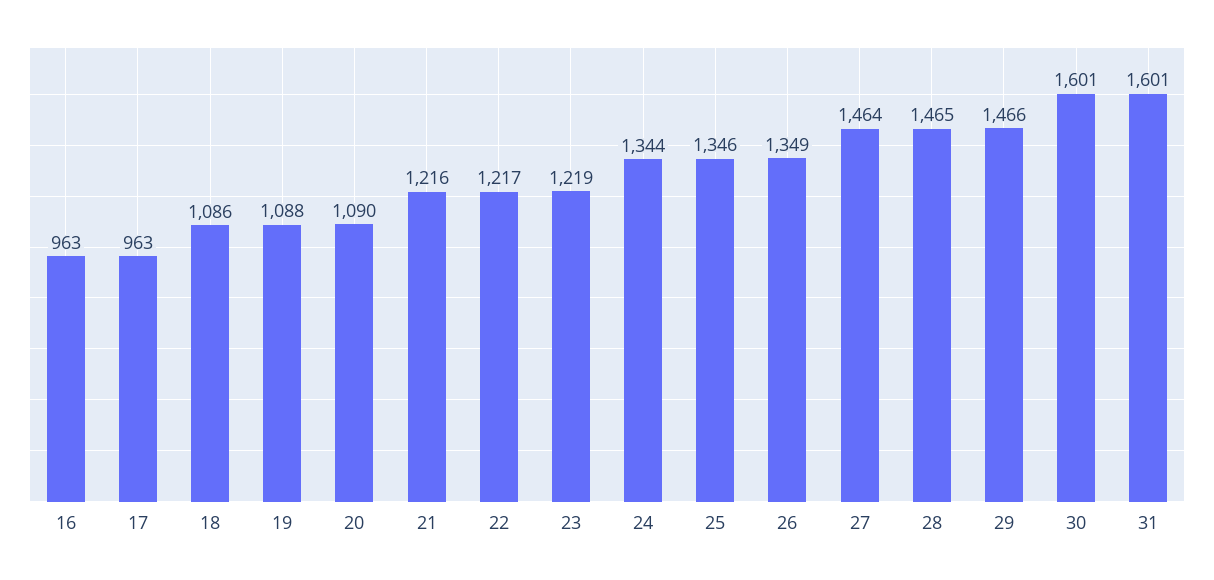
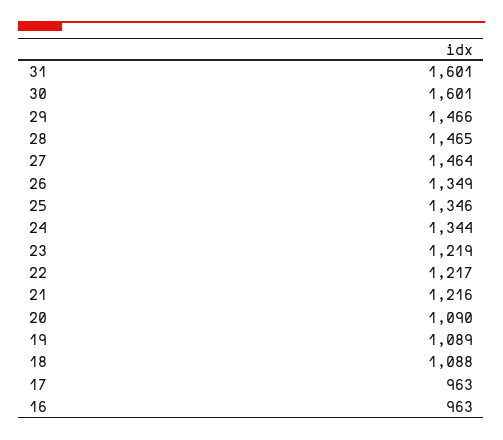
  {
    "16": 963,
    "17": 963,
-   "18": 1086,
+   "18": 1088,
-   "19": 1088,
+   "19": 1089,
    "20": 1090,
    "21": 1216,
    "22": 1217,
    "23": 1219,
    "24": 1344,
    "25": 1346,
    "26": 1349,
    "27": 1464,
    "28": 1465,
    "29": 1466,
    "30": 1601,
    "31": 1601
  }

